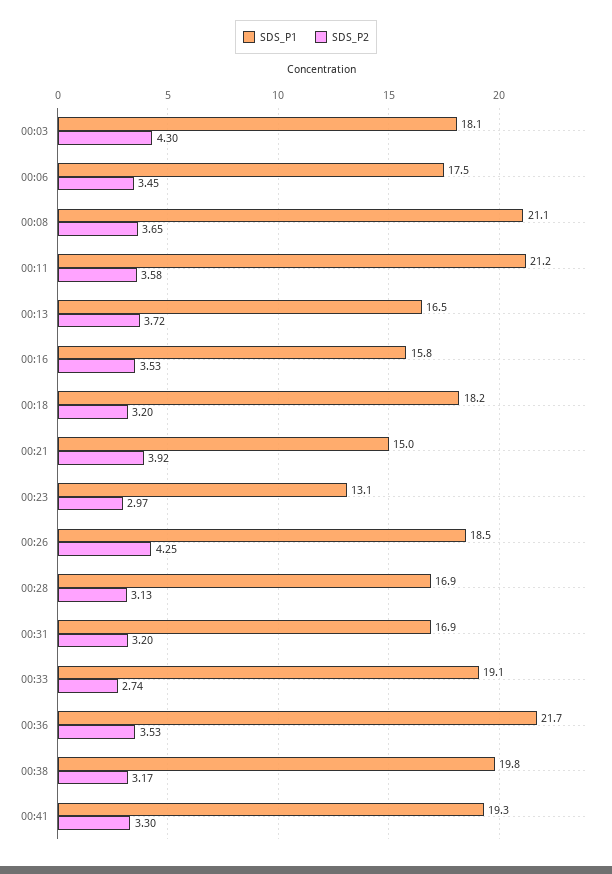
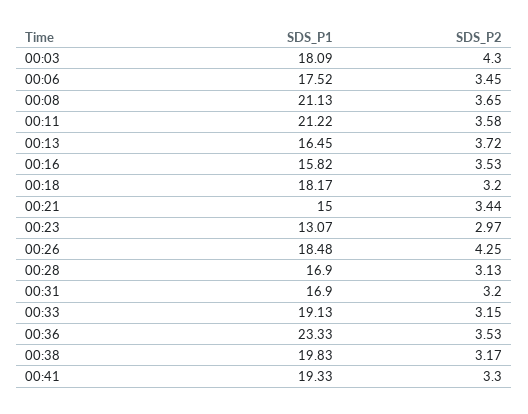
  {
    "SDS_P1": {
      "00:03": 18.09,
      "00:06": 17.52,
      "00:08": 21.13,
      "00:11": 21.22,
      "00:13": 16.45,
      "00:16": 15.82,
      "00:18": 18.17,
      "00:21": 15,
      "00:23": 13.07,
      "00:26": 18.48,
      "00:28": 16.9,
      "00:31": 16.9,
      "00:33": 19.13,
-     "00:36": 21.7,
+     "00:36": 23.33,
      "00:38": 19.83,
      "00:41": 19.33
    },
    "SDS_P2": {
      "00:03": 4.3,
      "00:06": 3.45,
      "00:08": 3.65,
      "00:11": 3.58,
      "00:13": 3.72,
      "00:16": 3.53,
      "00:18": 3.2,
-     "00:21": 3.92,
+     "00:21": 3.44,
      "00:23": 2.97,
      "00:26": 4.25,
      "00:28": 3.13,
      "00:31": 3.2,
-     "00:33": 2.74,
+     "00:33": 3.15,
      "00:36": 3.53,
      "00:38": 3.17,
      "00:41": 3.3
    }
  }

